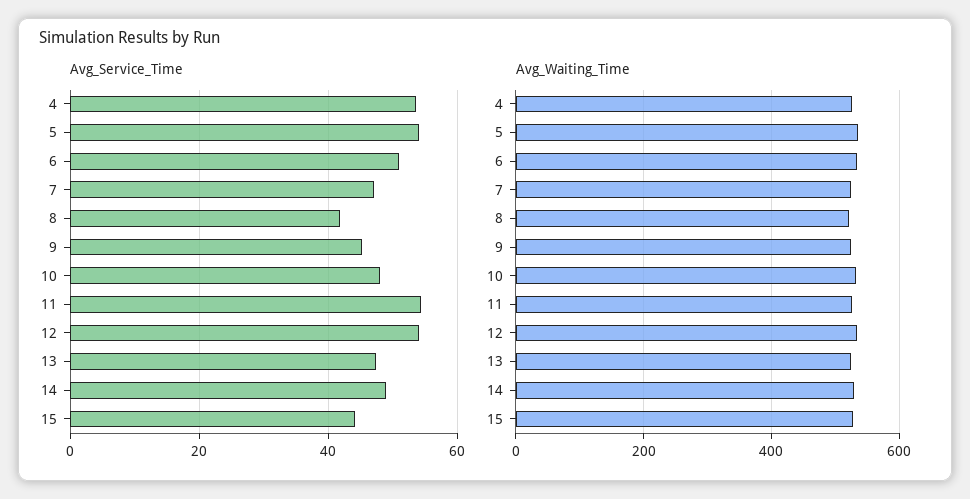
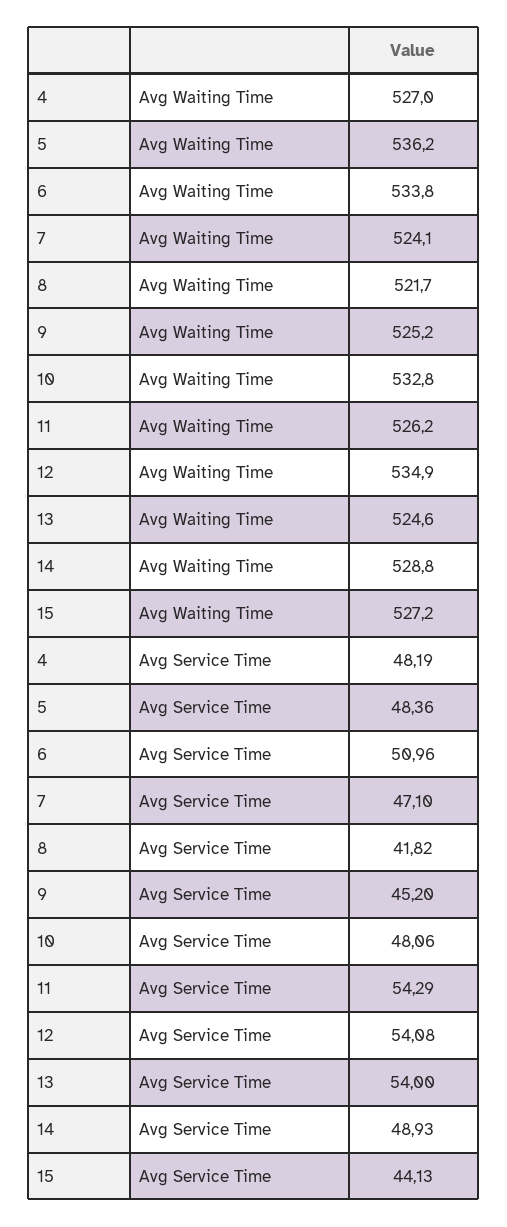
  {
    "Avg_Service_Time": {
-     "4": 54,
+     "4": 48.19,
-     "5": 54,
+     "5": 48.36,
      "6": 50.96,
      "7": 47.1,
      "8": 41.82,
      "9": 45.2,
      "10": 48.06,
      "11": 54.29,
      "12": 54.08,
-     "13": 48,
+     "13": 54,
      "14": 48.93,
      "15": 44.13
    },
    "Avg_Waiting_Time": {
      "4": 527,
      "5": 536.2,
      "6": 533.8,
      "7": 524.1,
      "8": 521.7,
      "9": 525.2,
      "10": 532.8,
      "11": 526.2,
      "12": 534.9,
      "13": 524.6,
      "14": 528.8,
      "15": 527.2
    }
  }

